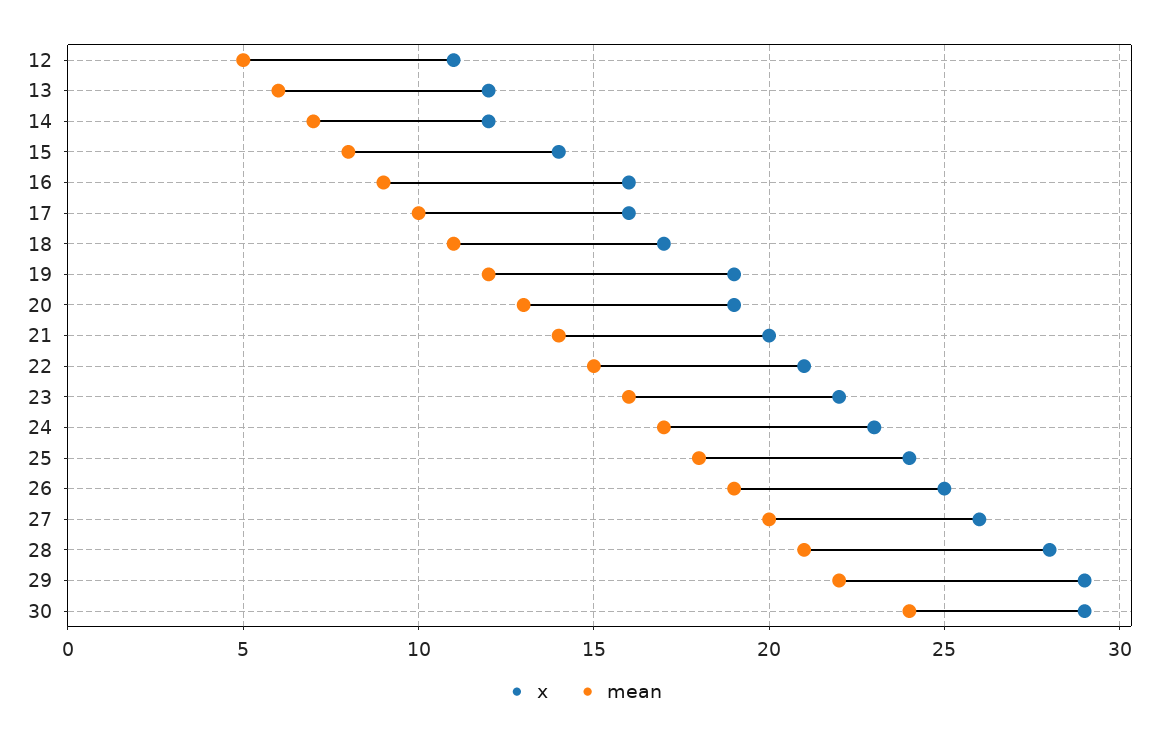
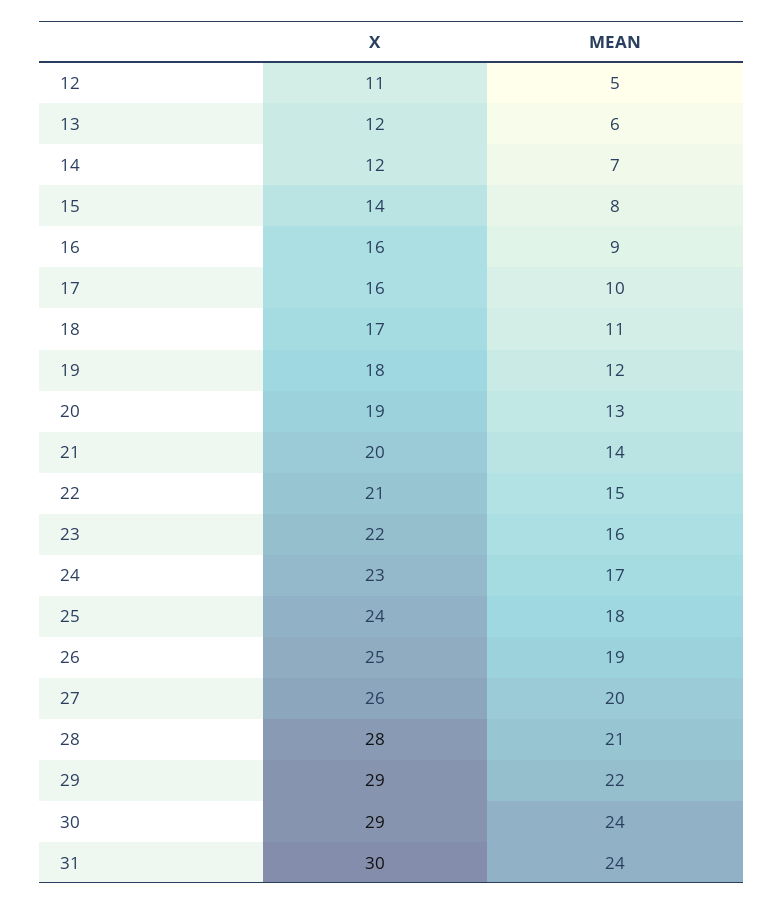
  {
    "x": {
      "12": 11,
      "13": 12,
      "14": 12,
      "15": 14,
      "16": 16,
      "17": 16,
      "18": 17,
-     "19": 19,
+     "19": 18,
      "20": 19,
      "21": 20,
      "22": 21,
      "23": 22,
      "24": 23,
      "25": 24,
      "26": 25,
      "27": 26,
      "28": 28,
      "29": 29,
-     "30": 29
+     "30": 29,
+     "31": 30
    },
    "mean": {
      "12": 5,
      "13": 6,
      "14": 7,
      "15": 8,
      "16": 9,
      "17": 10,
      "18": 11,
      "19": 12,
      "20": 13,
      "21": 14,
      "22": 15,
      "23": 16,
      "24": 17,
      "25": 18,
      "26": 19,
      "27": 20,
      "28": 21,
      "29": 22,
-     "30": 24
+     "30": 24,
+     "31": 24
    }
  }

